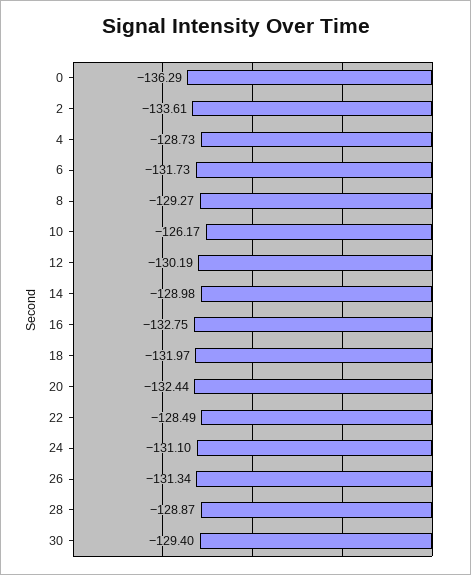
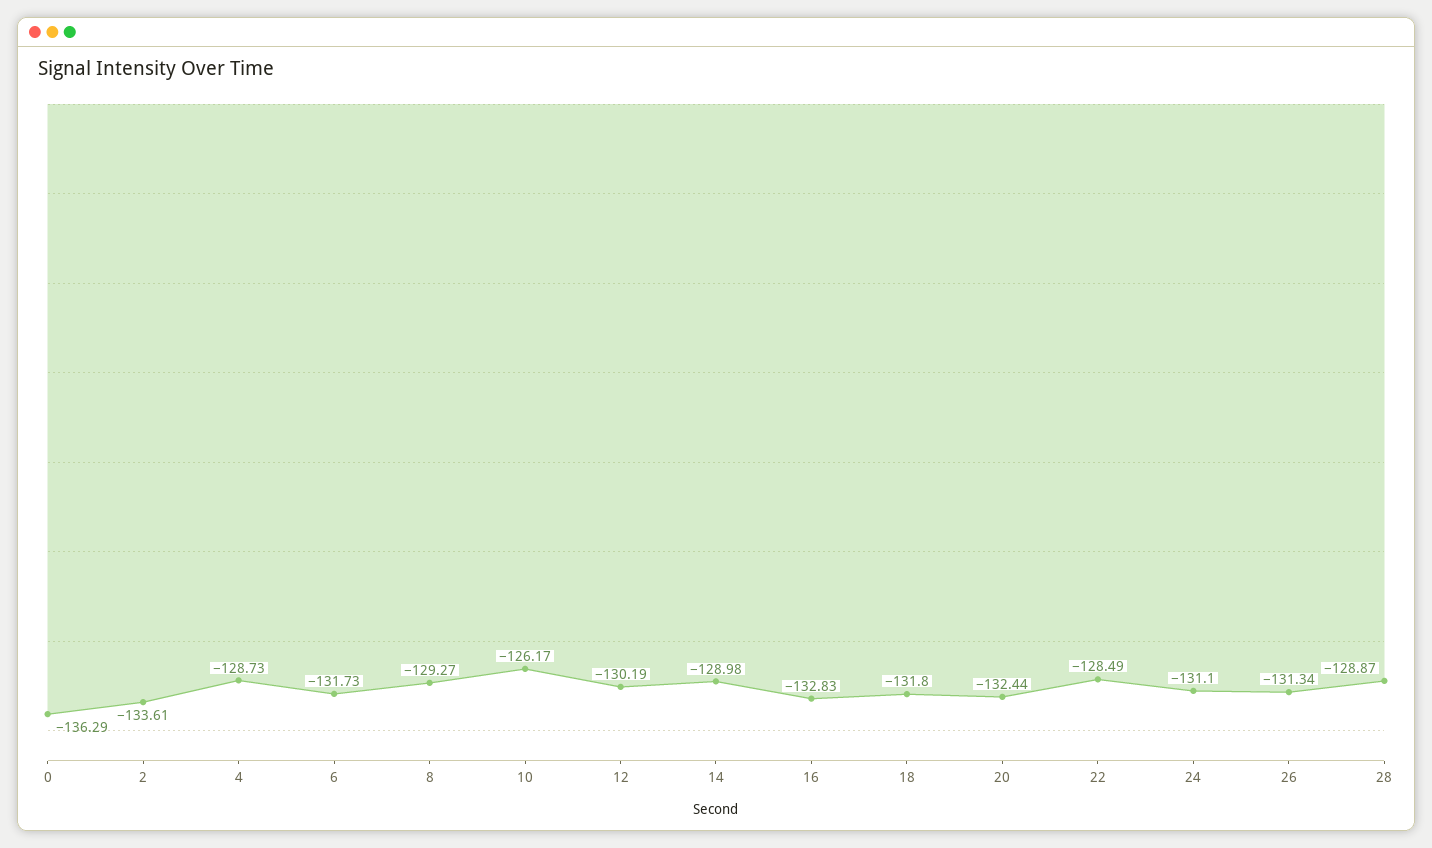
  {
    "0": -136.29,
    "2": -133.61,
    "4": -128.73,
    "6": -131.73,
    "8": -129.27,
    "10": -126.17,
    "12": -130.19,
    "14": -128.98,
-   "16": -132.75,
+   "16": -132.83,
-   "18": -131.97,
+   "18": -131.8,
    "20": -132.44,
    "22": -128.49,
    "24": -131.1,
    "26": -131.34,
-   "28": -128.87,
+   "28": -128.87
-   "30": -129.4
  }

